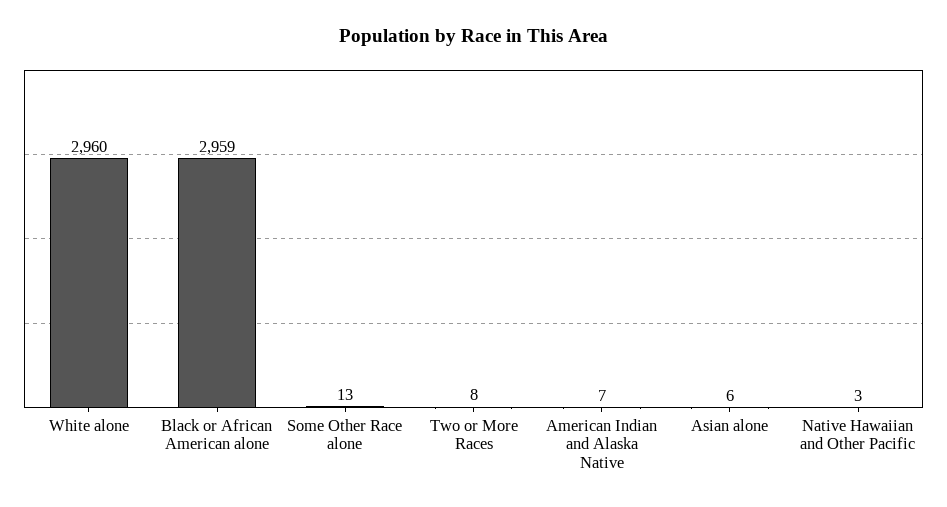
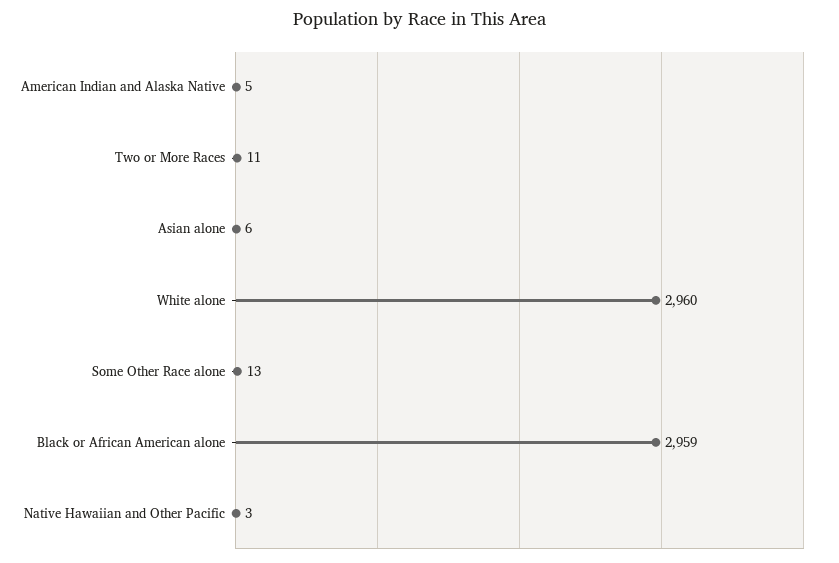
  {
    "White alone": 2960,
    "Black or African American alone": 2959,
    "Some Other Race alone": 13,
-   "Two or More Races": 8,
+   "Two or More Races": 11,
-   "American Indian and Alaska Native": 7,
+   "American Indian and Alaska Native": 5,
    "Asian alone": 6,
    "Native Hawaiian and Other Pacific": 3
  }

